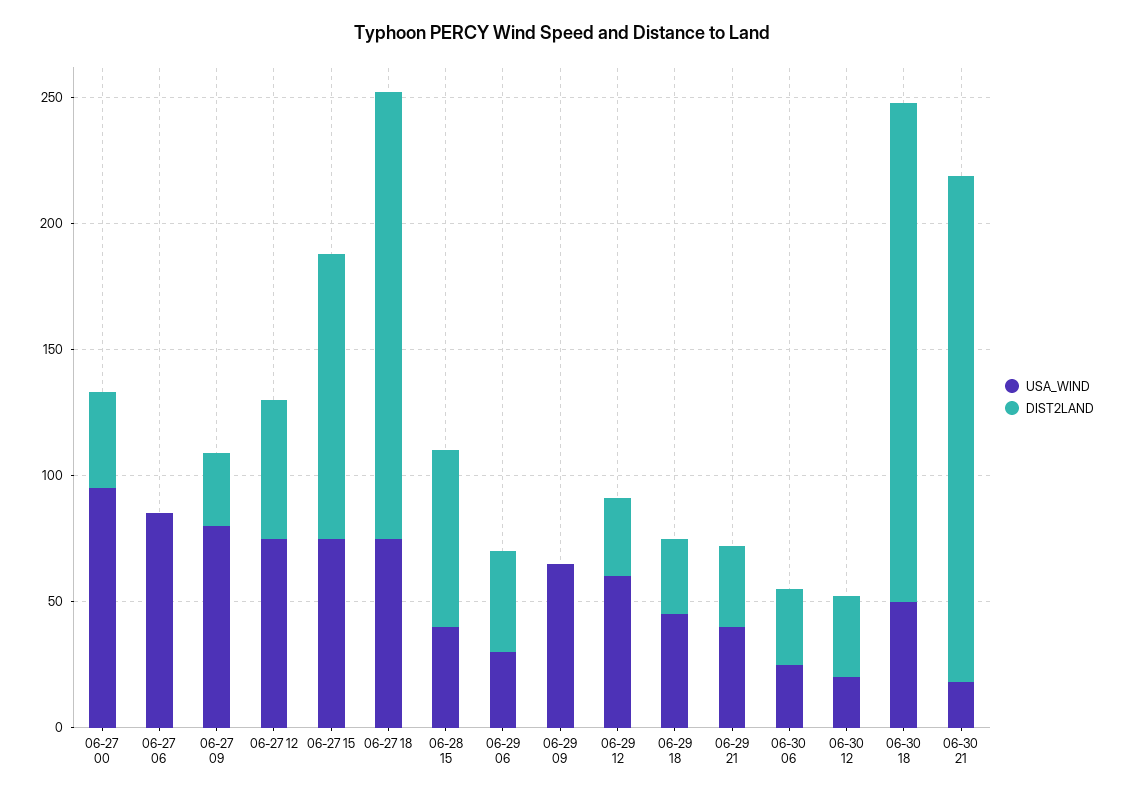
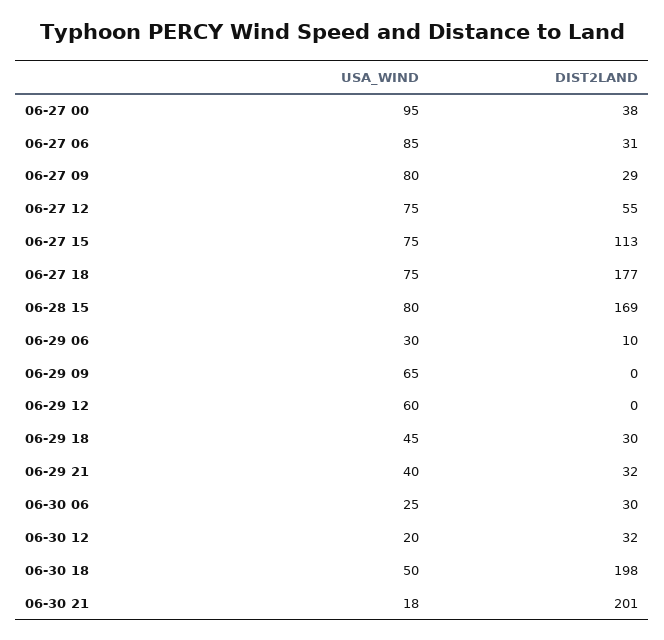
  {
    "USA_WIND": {
      "06-27 00": 95,
      "06-27 06": 85,
      "06-27 09": 80,
      "06-27 12": 75,
      "06-27 15": 75,
      "06-27 18": 75,
-     "06-28 15": 40,
+     "06-28 15": 80,
      "06-29 06": 30,
      "06-29 09": 65,
      "06-29 12": 60,
      "06-29 18": 45,
      "06-29 21": 40,
      "06-30 06": 25,
      "06-30 12": 20,
      "06-30 18": 50,
      "06-30 21": 18
    },
    "DIST2LAND": {
      "06-27 00": 38,
-     "06-27 06": 0,
+     "06-27 06": 31,
      "06-27 09": 29,
      "06-27 12": 55,
      "06-27 15": 113,
      "06-27 18": 177,
-     "06-28 15": 70,
+     "06-28 15": 169,
-     "06-29 06": 40,
+     "06-29 06": 10,
      "06-29 09": 0,
-     "06-29 12": 30,
+     "06-29 12": 0,
      "06-29 18": 30,
      "06-29 21": 32,
      "06-30 06": 30,
      "06-30 12": 32,
      "06-30 18": 198,
      "06-30 21": 201
    }
  }

